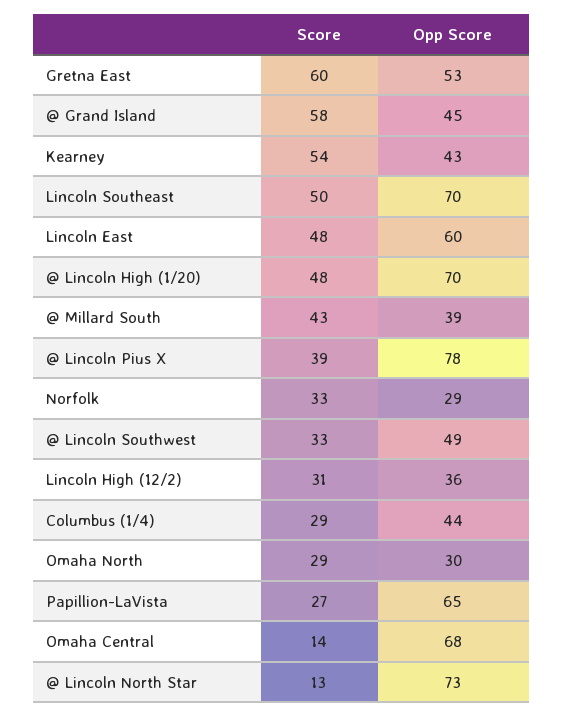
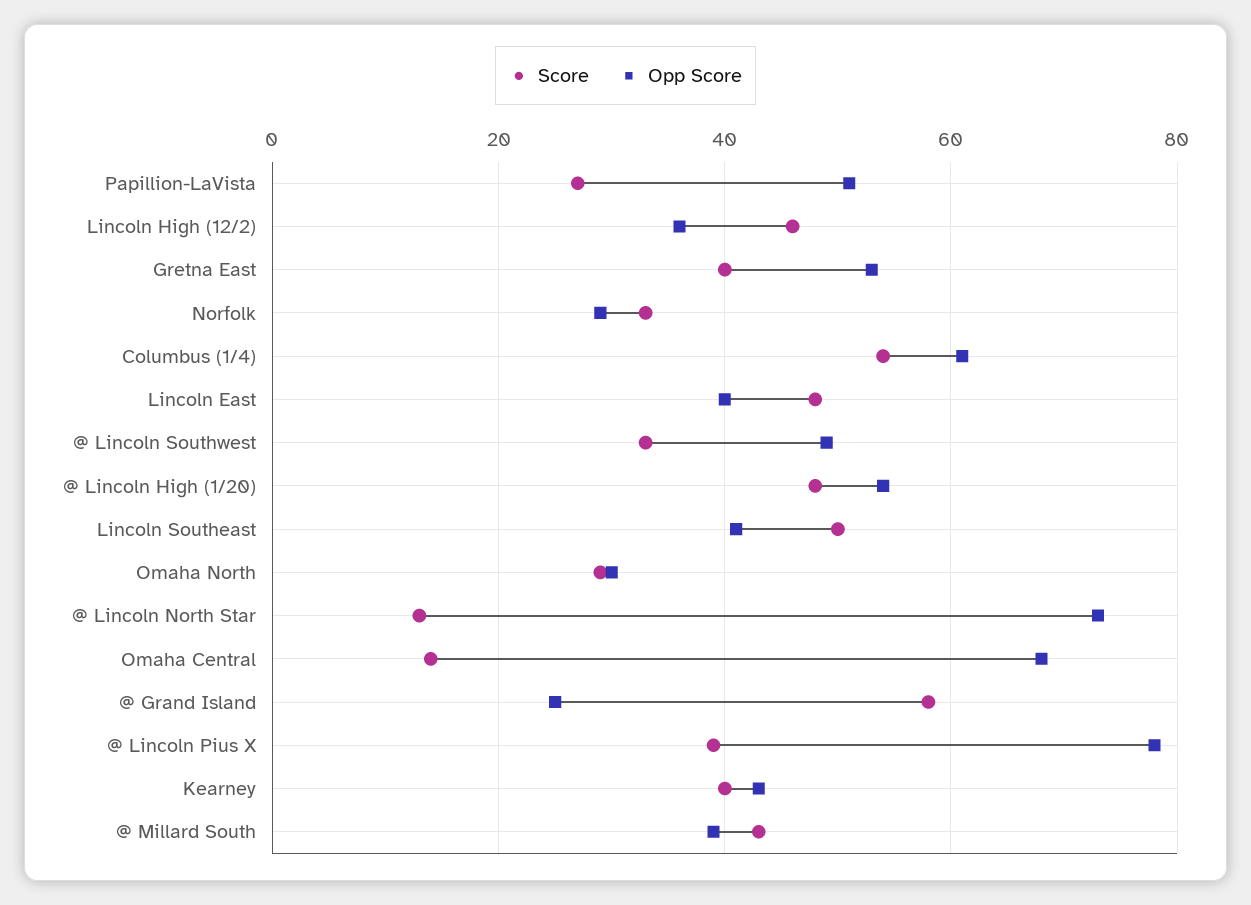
  {
    "Score": {
-     "Gretna East": 60,
+     "Gretna East": 40,
      "@ Grand Island": 58,
-     "Kearney": 54,
+     "Kearney": 40,
      "Lincoln Southeast": 50,
      "Lincoln East": 48,
      "@ Lincoln High (1/20)": 48,
      "@ Millard South": 43,
      "@ Lincoln Pius X": 39,
      "Norfolk": 33,
      "@ Lincoln Southwest": 33,
-     "Lincoln High (12/2)": 31,
+     "Lincoln High (12/2)": 45,
-     "Columbus (1/4)": 29,
+     "Columbus (1/4)": 55,
      "Omaha North": 29,
      "Papillion-LaVista": 27,
      "Omaha Central": 14,
      "@ Lincoln North Star": 13
    },
    "Opp Score": {
      "Gretna East": 53,
-     "@ Grand Island": 45,
+     "@ Grand Island": 25,
      "Kearney": 43,
-     "Lincoln Southeast": 70,
+     "Lincoln Southeast": 40,
-     "Lincoln East": 60,
+     "Lincoln East": 40,
-     "@ Lincoln High (1/20)": 70,
+     "@ Lincoln High (1/20)": 55,
      "@ Millard South": 39,
      "@ Lincoln Pius X": 78,
      "Norfolk": 29,
      "@ Lincoln Southwest": 49,
      "Lincoln High (12/2)": 36,
-     "Columbus (1/4)": 44,
+     "Columbus (1/4)": 60,
      "Omaha North": 30,
-     "Papillion-LaVista": 65,
+     "Papillion-LaVista": 50,
      "Omaha Central": 68,
      "@ Lincoln North Star": 73
    }
  }

